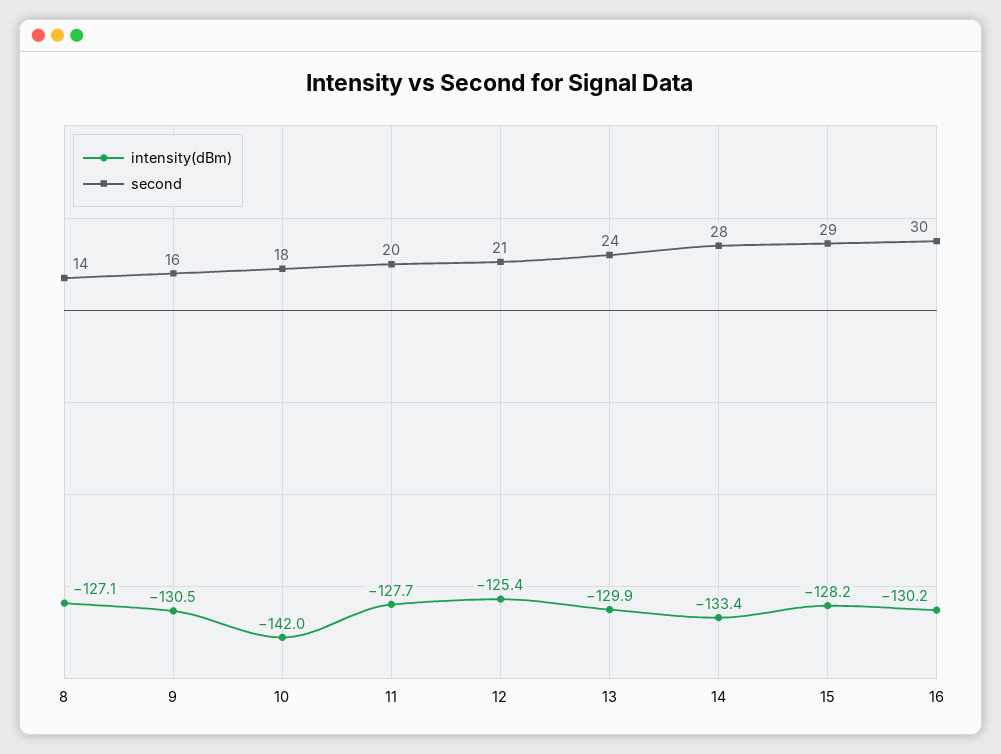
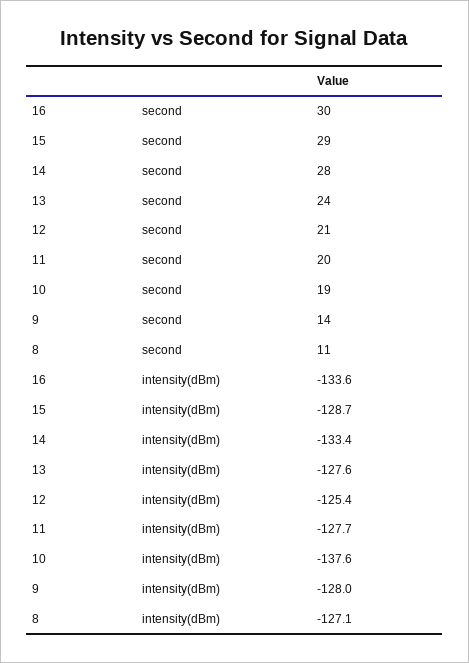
  {
    "intensity(dBm)": {
      "8": -127.1,
-     "9": -130.5,
+     "9": -128,
-     "10": -142,
+     "10": -137.6,
      "11": -127.7,
      "12": -125.4,
-     "13": -129.9,
+     "13": -127.6,
      "14": -133.4,
-     "15": -128.2,
+     "15": -128.7,
-     "16": -130.2
+     "16": -133.6
    },
    "second": {
-     "8": 14,
+     "8": 11,
-     "9": 16,
+     "9": 14,
-     "10": 18,
+     "10": 19,
      "11": 20,
      "12": 21,
      "13": 24,
      "14": 28,
      "15": 29,
      "16": 30
    }
  }

